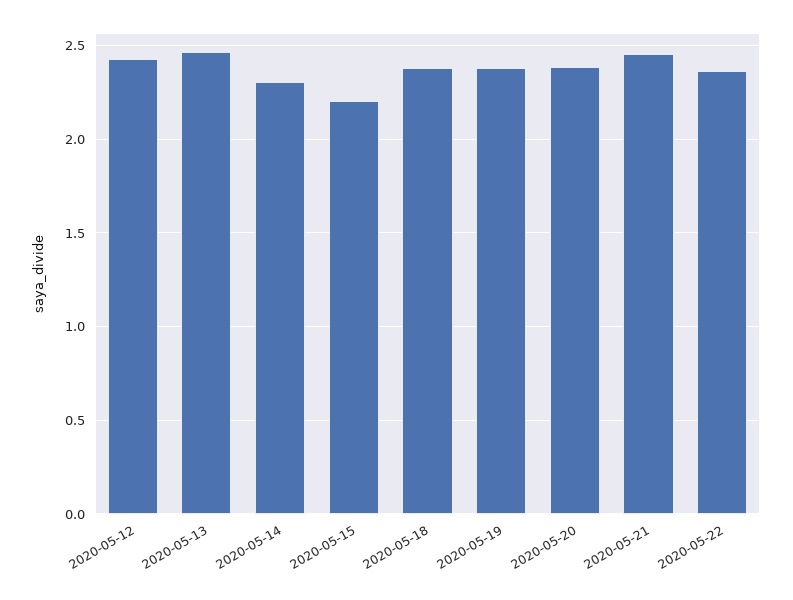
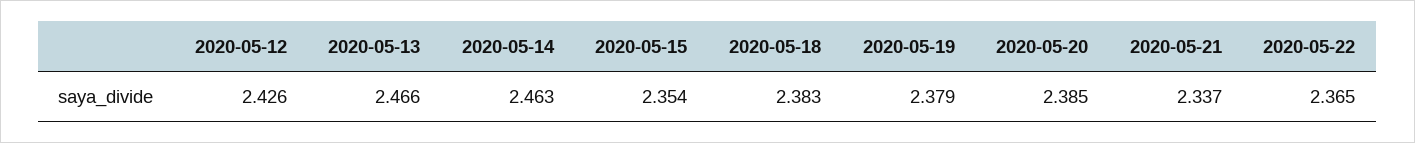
  {
    "2020-05-12": 2.426,
    "2020-05-13": 2.466,
-   "2020-05-14": 2.3,
+   "2020-05-14": 2.463,
-   "2020-05-15": 2.2,
+   "2020-05-15": 2.354,
    "2020-05-18": 2.383,
    "2020-05-19": 2.379,
    "2020-05-20": 2.385,
-   "2020-05-21": 2.45,
+   "2020-05-21": 2.337,
    "2020-05-22": 2.365
  }

